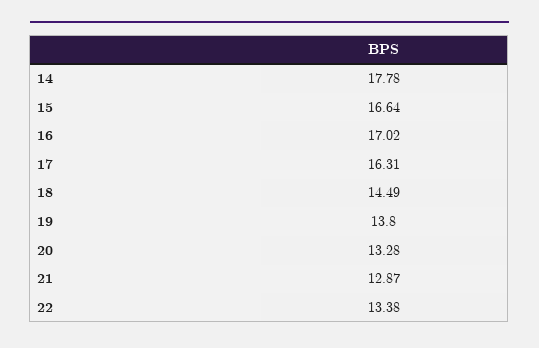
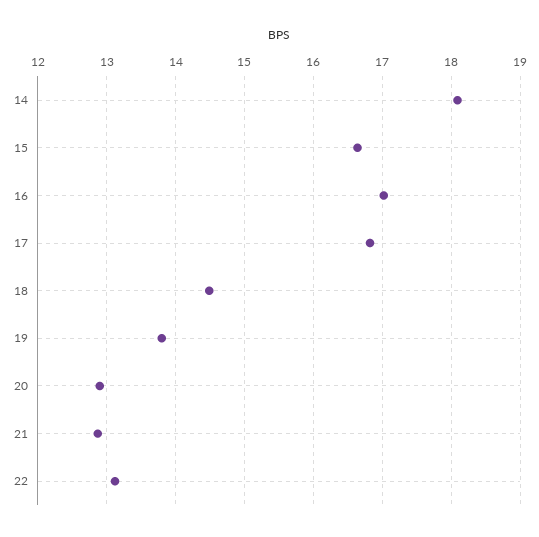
  {
-   "14": 17.78,
+   "14": 18.1,
    "15": 16.64,
    "16": 17.02,
-   "17": 16.31,
+   "17": 16.8,
    "18": 14.49,
    "19": 13.8,
-   "20": 13.28,
+   "20": 12.9,
    "21": 12.87,
-   "22": 13.38
+   "22": 13.1
  }

